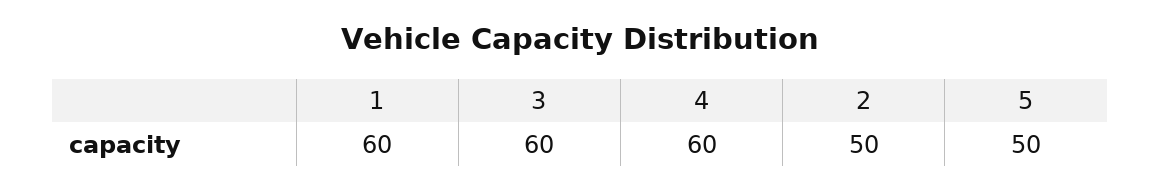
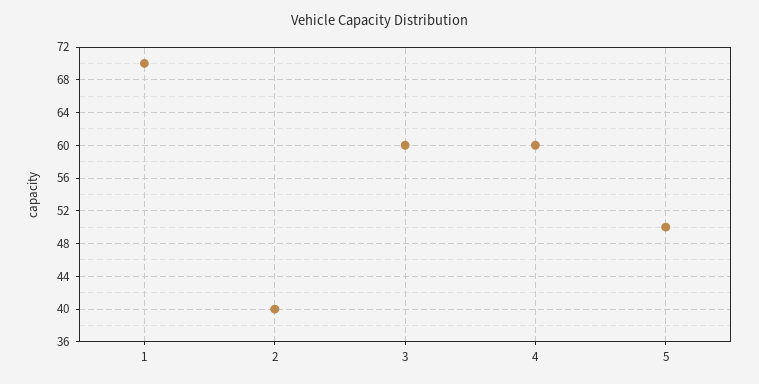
  {
-   "1": 60,
+   "1": 70,
    "3": 60,
    "4": 60,
-   "2": 50,
+   "2": 40,
    "5": 50
  }

